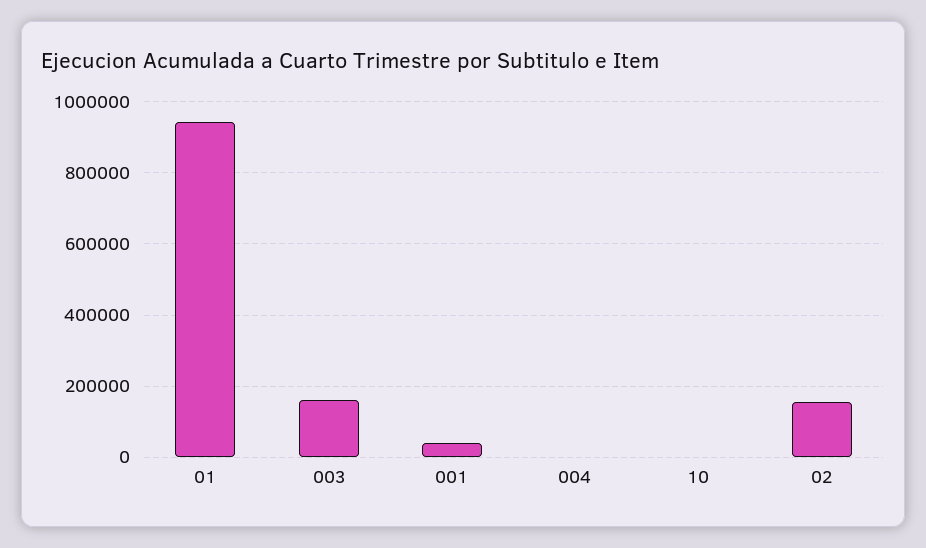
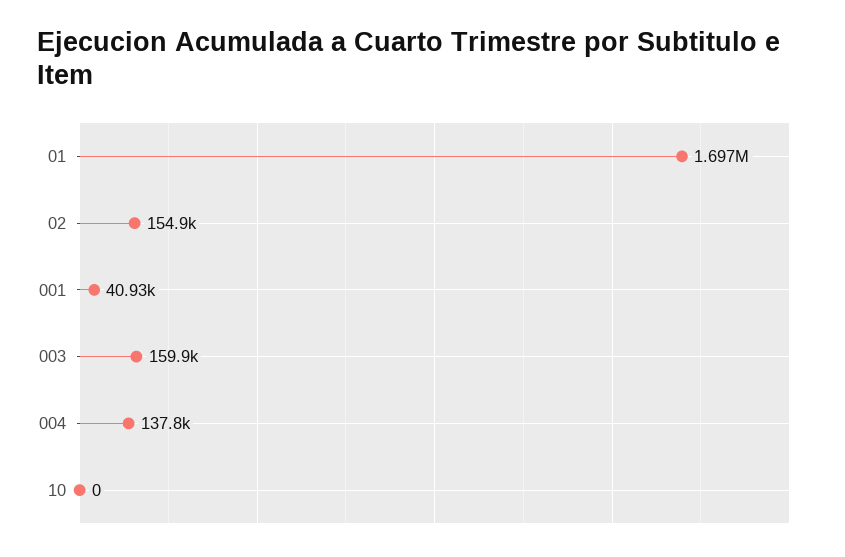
  {
-   "01": 940000,
+   "01": 1697000,
    "003": 159900,
    "001": 40930,
-   "004": 0,
+   "004": 137800,
    "10": 0,
    "02": 154900
  }

